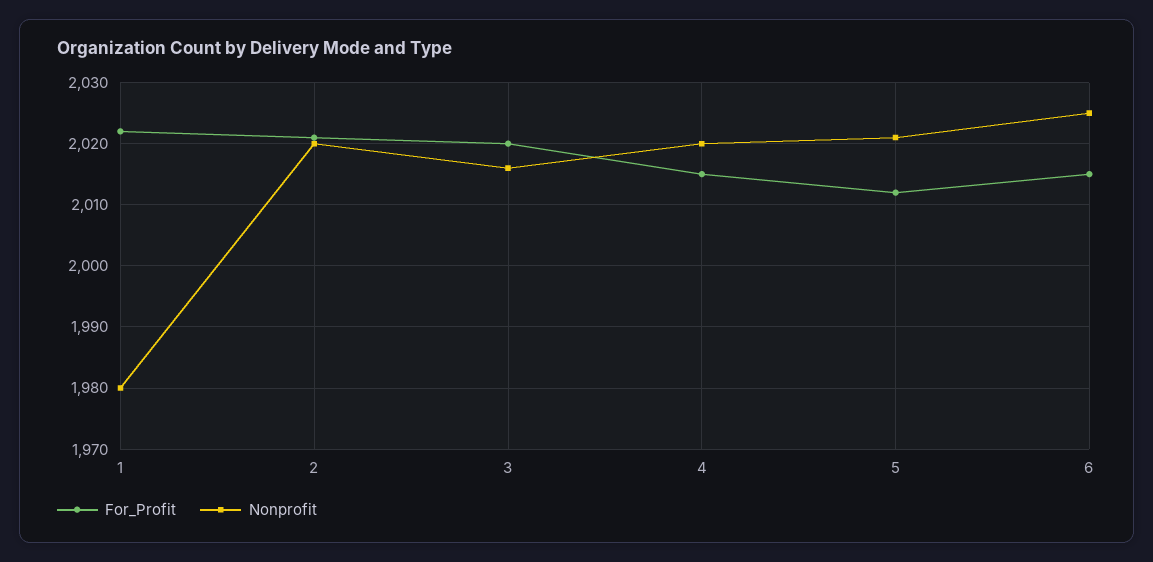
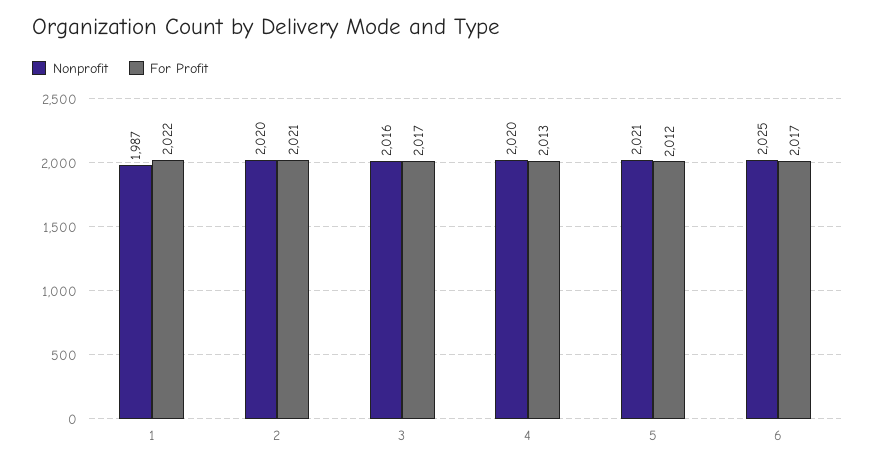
  {
    "For_Profit": {
      "1": 2022,
      "2": 2021,
-     "3": 2020,
+     "3": 2017,
-     "4": 2015,
+     "4": 2013,
      "5": 2012,
-     "6": 2015
+     "6": 2017
    },
    "Nonprofit": {
-     "1": 1980,
+     "1": 1987,
      "2": 2020,
      "3": 2016,
      "4": 2020,
      "5": 2021,
      "6": 2025
    }
  }

